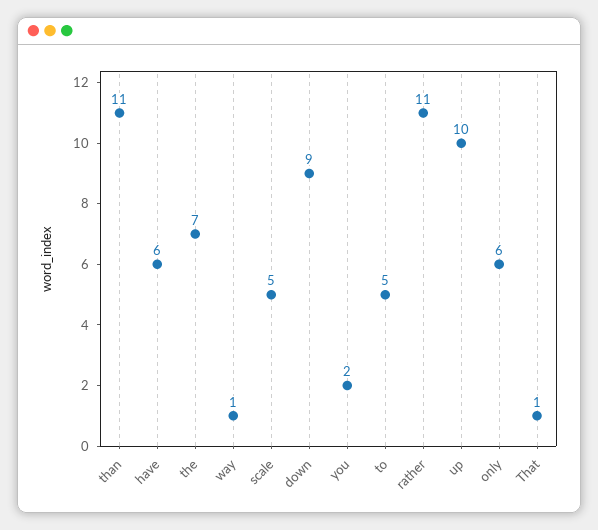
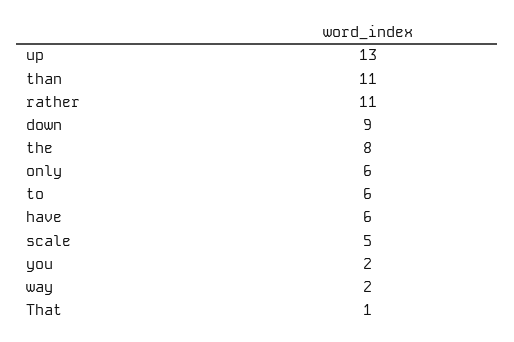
  {
    "than": 11,
    "have": 6,
-   "the": 7,
+   "the": 8,
-   "way": 1,
+   "way": 2,
    "scale": 5,
    "down": 9,
    "you": 2,
-   "to": 5,
+   "to": 6,
    "rather": 11,
-   "up": 10,
+   "up": 13,
    "only": 6,
    "That": 1
  }

